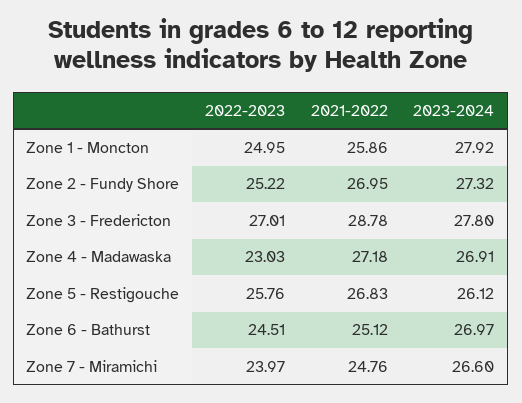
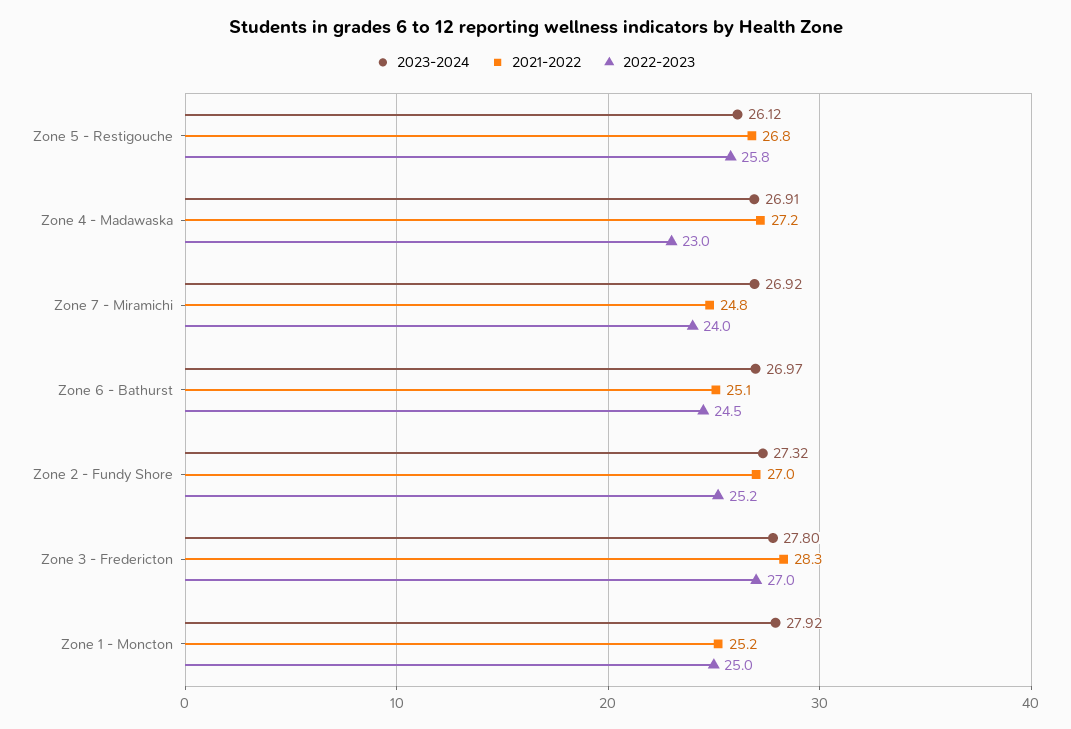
  {
    "2022-2023": {
      "Zone 1 - Moncton": 24.95,
      "Zone 2 - Fundy Shore": 25.22,
      "Zone 3 - Fredericton": 27.01,
      "Zone 4 - Madawaska": 23.03,
      "Zone 5 - Restigouche": 25.76,
      "Zone 6 - Bathurst": 24.51,
      "Zone 7 - Miramichi": 23.97
    },
    "2021-2022": {
-     "Zone 1 - Moncton": 25.86,
+     "Zone 1 - Moncton": 25.2,
      "Zone 2 - Fundy Shore": 26.95,
-     "Zone 3 - Fredericton": 28.78,
+     "Zone 3 - Fredericton": 28.3,
      "Zone 4 - Madawaska": 27.18,
      "Zone 5 - Restigouche": 26.83,
      "Zone 6 - Bathurst": 25.12,
      "Zone 7 - Miramichi": 24.76
    },
    "2023-2024": {
      "Zone 1 - Moncton": 27.92,
      "Zone 2 - Fundy Shore": 27.32,
      "Zone 3 - Fredericton": 27.8,
      "Zone 4 - Madawaska": 26.91,
      "Zone 5 - Restigouche": 26.12,
      "Zone 6 - Bathurst": 26.97,
-     "Zone 7 - Miramichi": 26.6
+     "Zone 7 - Miramichi": 26.92
    }
  }

